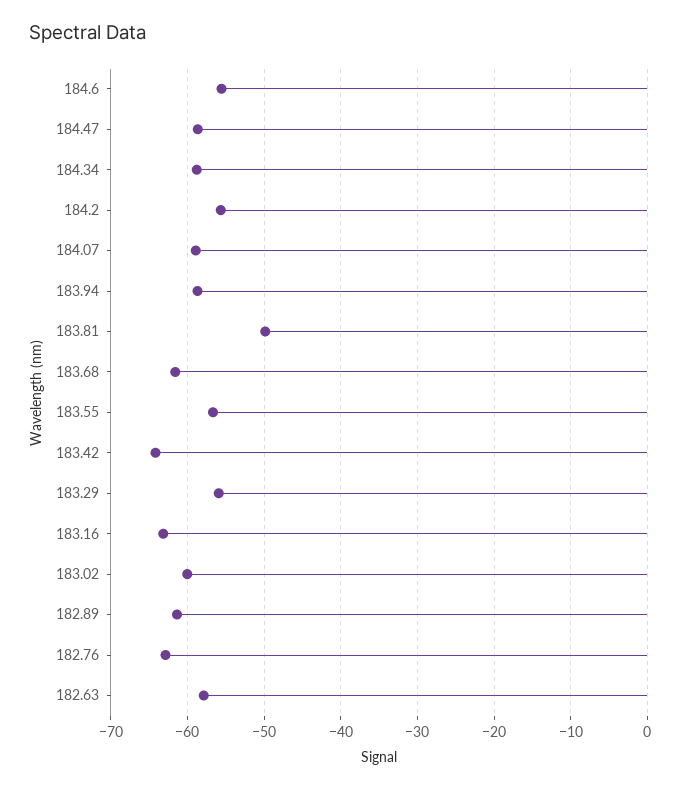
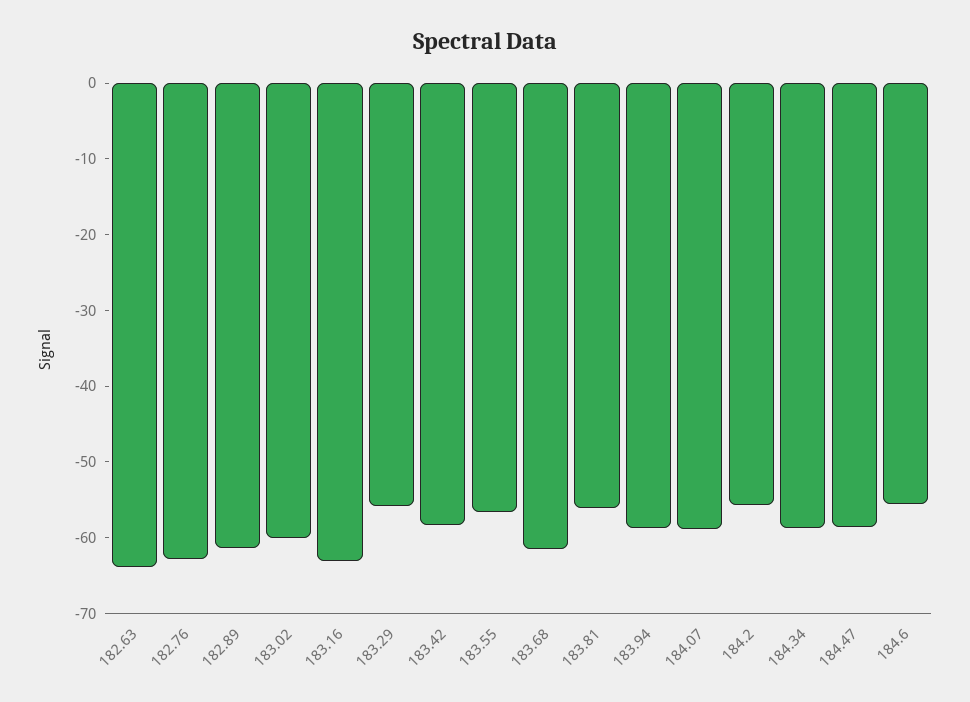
  {
    "184.6": -56,
    "184.47": -59,
    "184.34": -59,
    "184.2": -56,
    "184.07": -59,
    "183.94": -59,
-   "183.81": -50,
+   "183.81": -56,
    "183.68": -62,
    "183.55": -57,
-   "183.42": -64,
+   "183.42": -58,
    "183.29": -56,
    "183.16": -63,
    "183.02": -60,
    "182.89": -61,
    "182.76": -63,
-   "182.63": -58
+   "182.63": -64
  }

